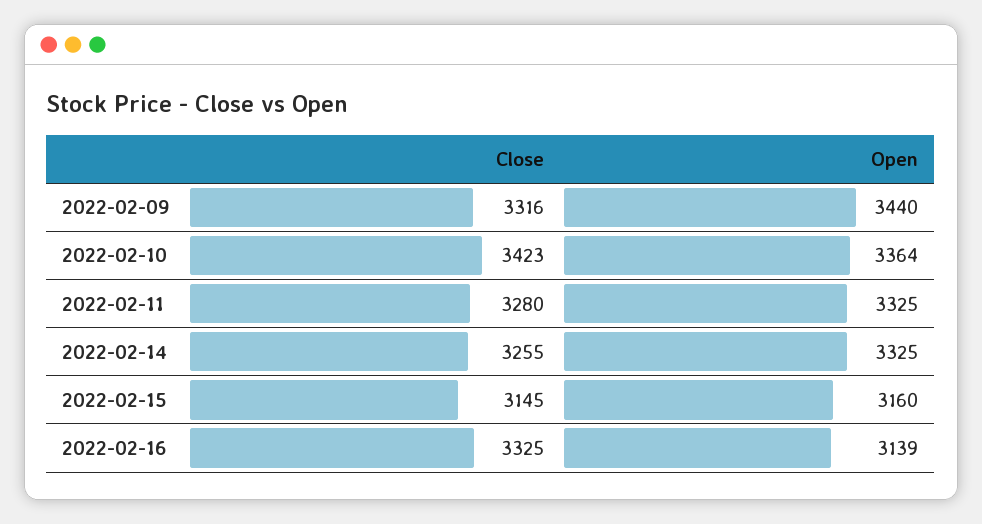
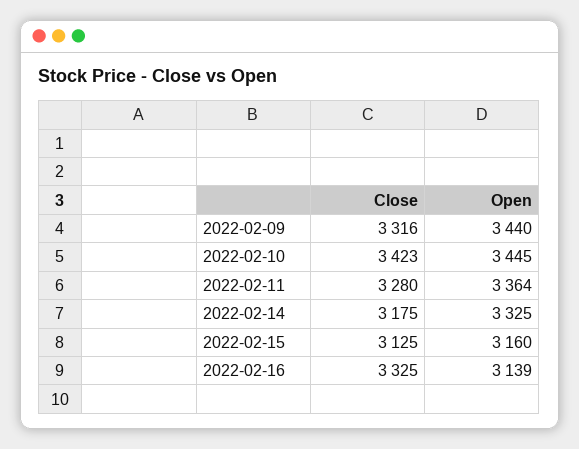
  {
    "Close": {
      "2022-02-09": 3316,
      "2022-02-10": 3423,
      "2022-02-11": 3280,
-     "2022-02-14": 3255,
+     "2022-02-14": 3175,
-     "2022-02-15": 3145,
+     "2022-02-15": 3125,
      "2022-02-16": 3325
    },
    "Open": {
      "2022-02-09": 3440,
-     "2022-02-10": 3364,
+     "2022-02-10": 3445,
-     "2022-02-11": 3325,
+     "2022-02-11": 3364,
      "2022-02-14": 3325,
      "2022-02-15": 3160,
      "2022-02-16": 3139
    }
  }

